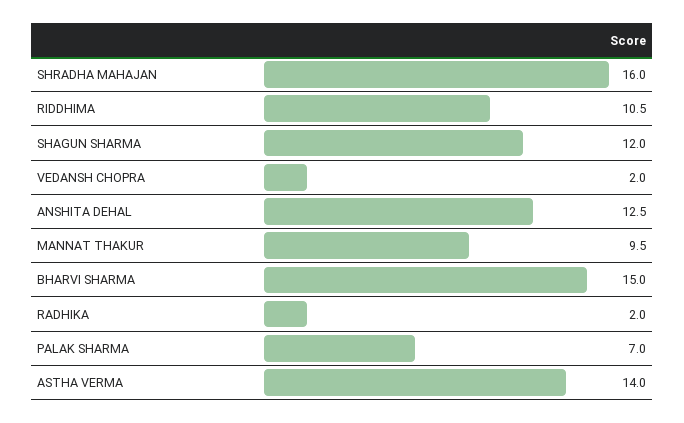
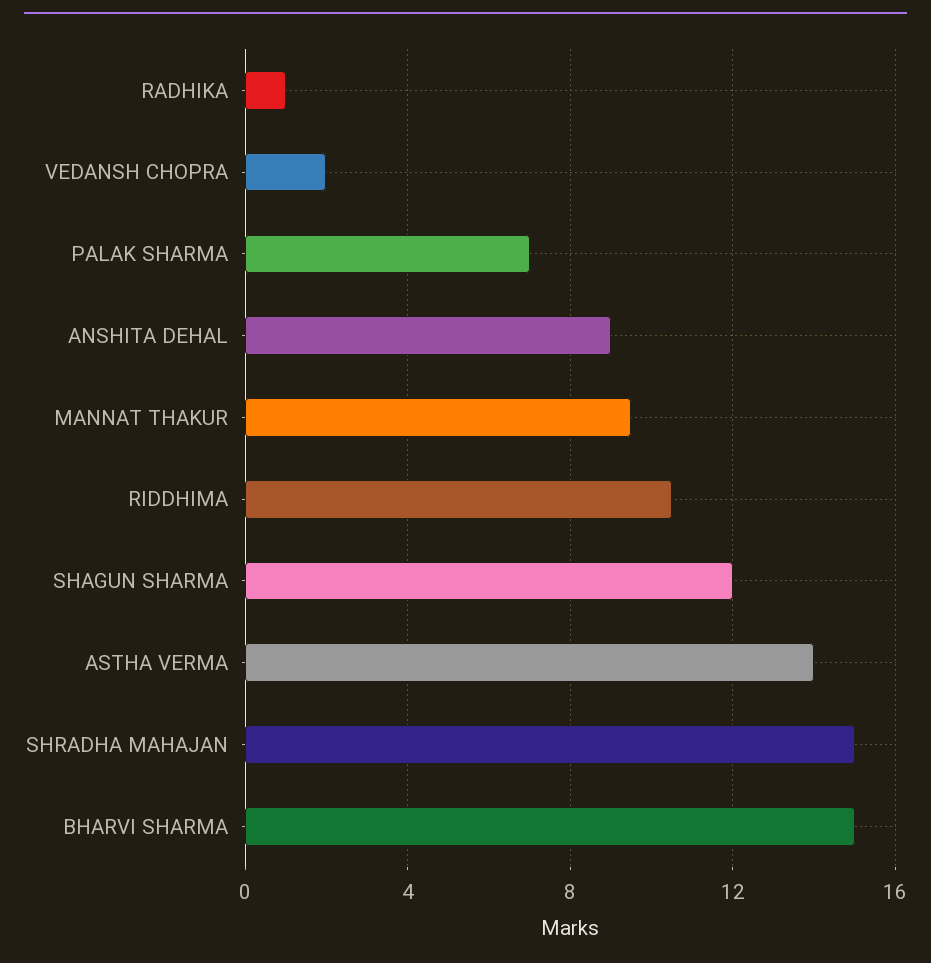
  {
-   "SHRADHA MAHAJAN": 16,
+   "SHRADHA MAHAJAN": 15,
    "RIDDHIMA": 10.5,
    "SHAGUN SHARMA": 12,
    "VEDANSH CHOPRA": 2,
-   "ANSHITA DEHAL": 12.5,
+   "ANSHITA DEHAL": 9,
    "MANNAT THAKUR": 9.5,
    "BHARVI SHARMA": 15,
-   "RADHIKA": 2,
+   "RADHIKA": 1,
    "PALAK SHARMA": 7,
    "ASTHA VERMA": 14
  }

